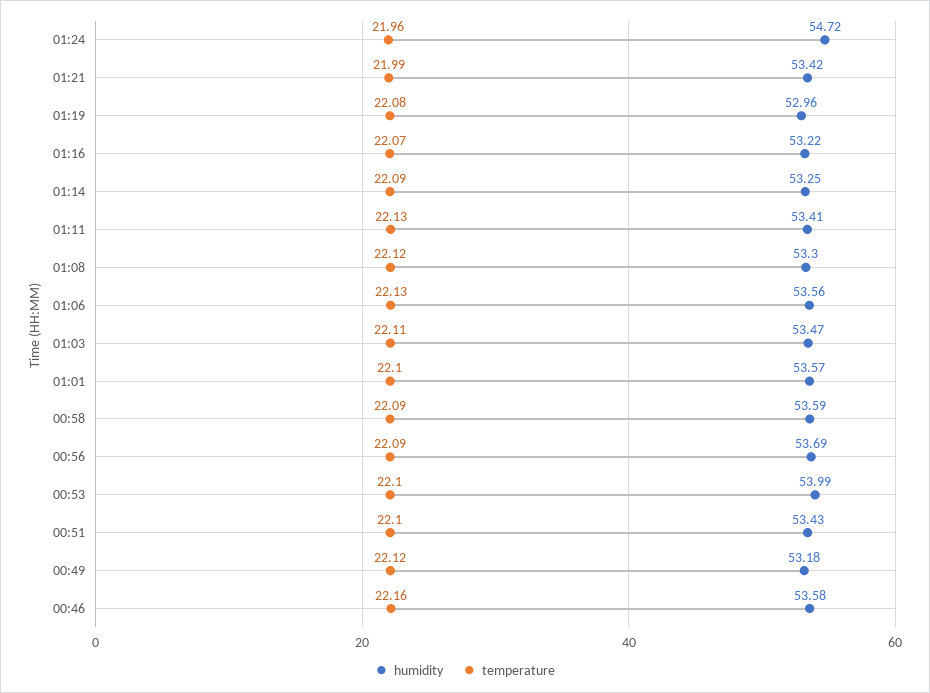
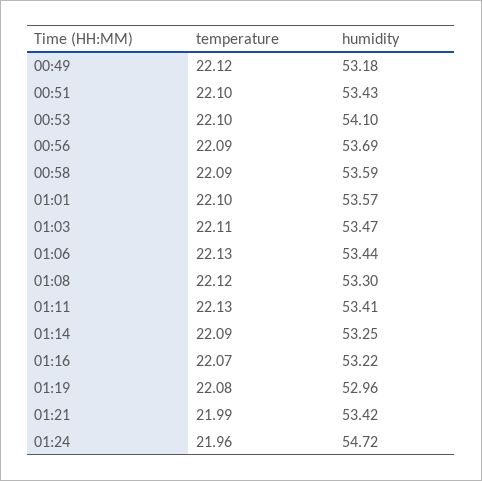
  {
    "humidity": {
      "01:24": 54.72,
      "01:21": 53.42,
      "01:19": 52.96,
      "01:16": 53.22,
      "01:14": 53.25,
      "01:11": 53.41,
      "01:08": 53.3,
-     "01:06": 53.56,
+     "01:06": 53.44,
      "01:03": 53.47,
      "01:01": 53.57,
      "00:58": 53.59,
      "00:56": 53.69,
-     "00:53": 53.99,
+     "00:53": 54.1,
      "00:51": 53.43,
-     "00:49": 53.18,
+     "00:49": 53.18
-     "00:46": 53.58
    },
    "temperature": {
      "01:24": 21.96,
      "01:21": 21.99,
      "01:19": 22.08,
      "01:16": 22.07,
      "01:14": 22.09,
      "01:11": 22.13,
      "01:08": 22.12,
      "01:06": 22.13,
      "01:03": 22.11,
      "01:01": 22.1,
      "00:58": 22.09,
      "00:56": 22.09,
      "00:53": 22.1,
      "00:51": 22.1,
-     "00:49": 22.12,
+     "00:49": 22.12
-     "00:46": 22.16
    }
  }

